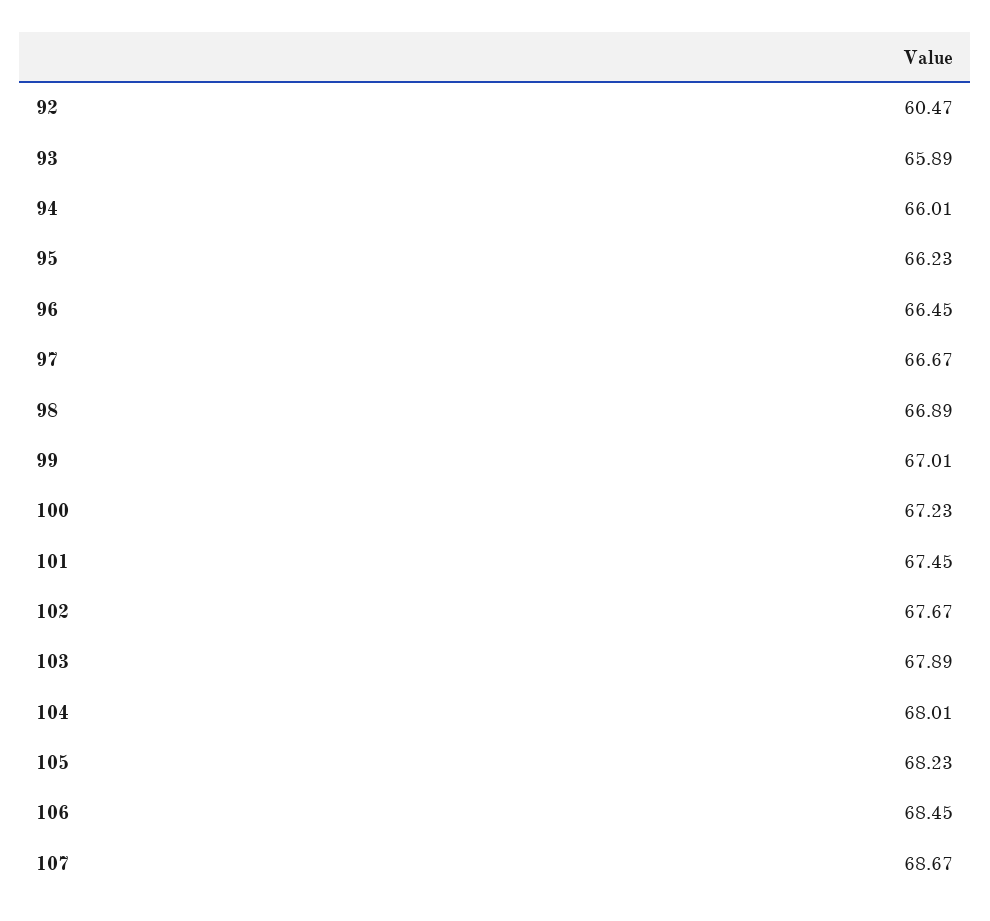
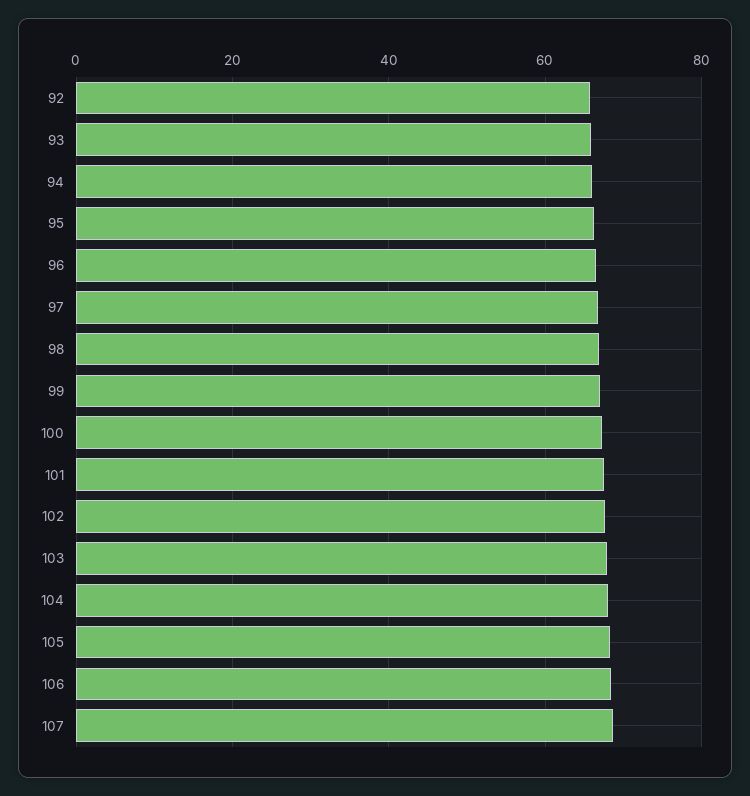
  {
-   "92": 60.47,
+   "92": 66,
    "93": 65.89,
    "94": 66.01,
    "95": 66.23,
    "96": 66.45,
    "97": 66.67,
    "98": 66.89,
    "99": 67.01,
    "100": 67.23,
    "101": 67.45,
    "102": 67.67,
    "103": 67.89,
    "104": 68.01,
    "105": 68.23,
    "106": 68.45,
    "107": 68.67
  }

